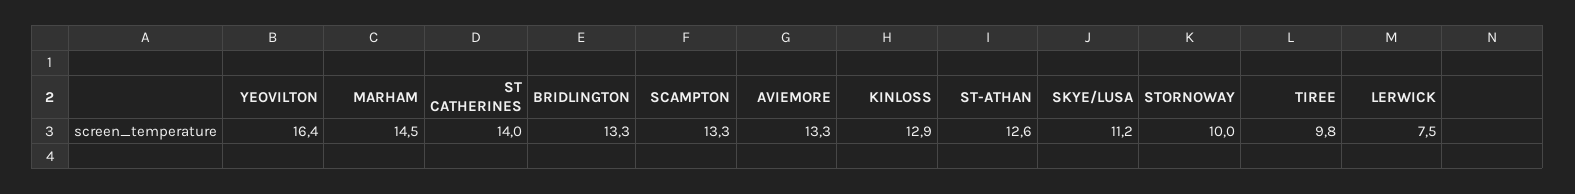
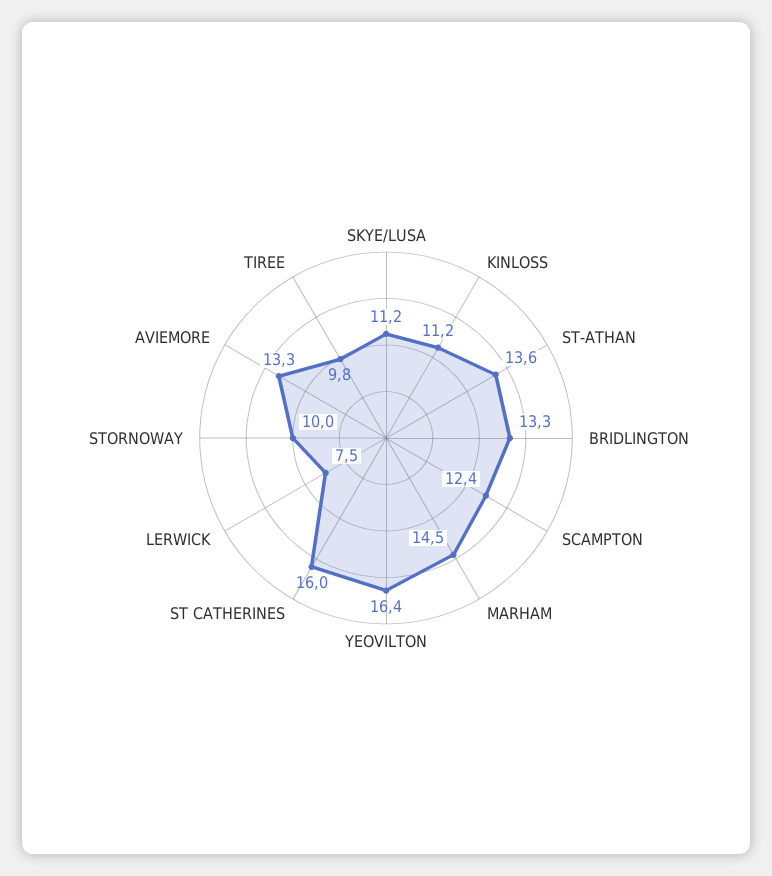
  {
    "YEOVILTON": 16.4,
    "MARHAM": 14.5,
-   "ST CATHERINES": 14,
+   "ST CATHERINES": 16,
    "BRIDLINGTON": 13.3,
-   "SCAMPTON": 13.3,
+   "SCAMPTON": 12.4,
    "AVIEMORE": 13.3,
-   "KINLOSS": 12.9,
+   "KINLOSS": 11.2,
-   "ST-ATHAN": 12.6,
+   "ST-ATHAN": 13.6,
    "SKYE/LUSA": 11.2,
    "STORNOWAY": 10,
    "TIREE": 9.8,
    "LERWICK": 7.5
  }

